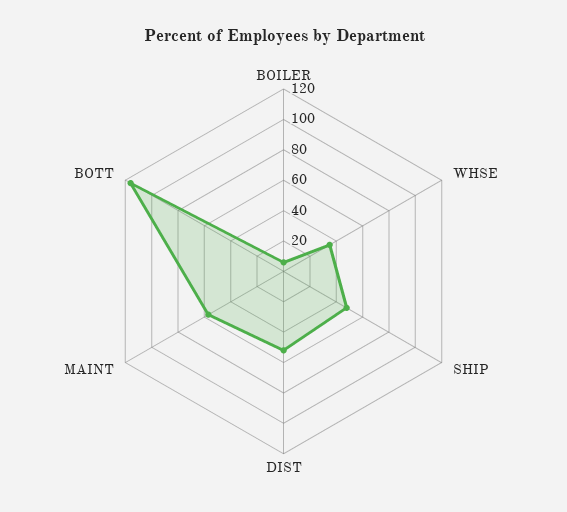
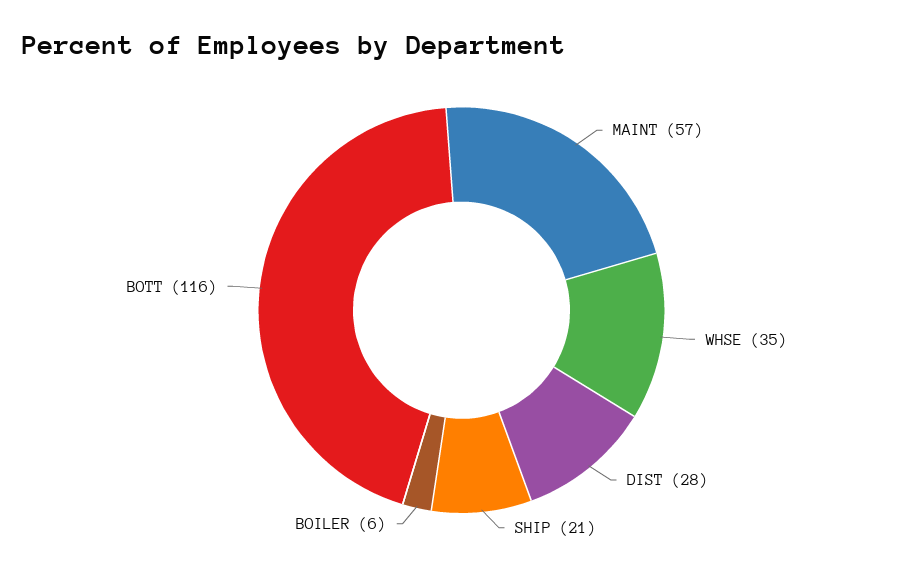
  {
    "BOILER": 6,
    "WHSE": 35,
-   "SHIP": 50,
+   "SHIP": 21,
-   "DIST": 50,
+   "DIST": 28,
    "MAINT": 57,
    "BOTT": 116
  }

